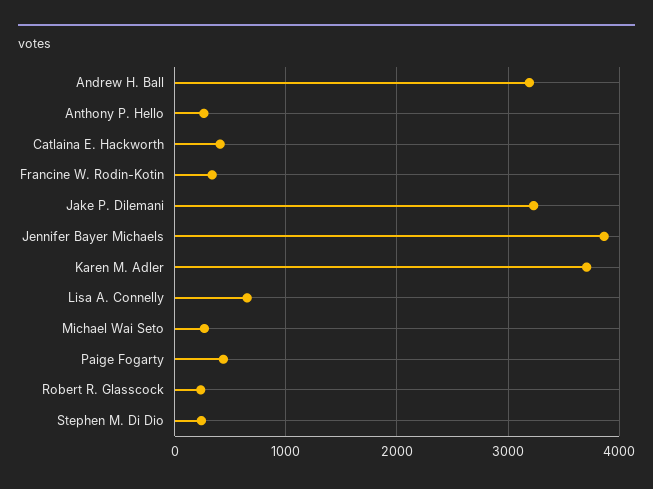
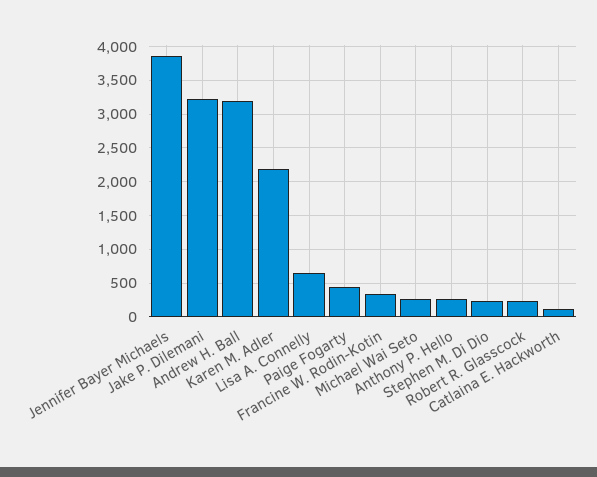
  {
    "Andrew H. Ball": 3200,
    "Anthony P. Hello": 300,
-   "Catlaina E. Hackworth": 400,
+   "Catlaina E. Hackworth": 100,
    "Francine W. Rodin-Kotin": 300,
    "Jake P. Dilemani": 3200,
    "Jennifer Bayer Michaels": 3900,
-   "Karen M. Adler": 3700,
+   "Karen M. Adler": 2200,
    "Lisa A. Connelly": 700,
    "Michael Wai Seto": 300,
    "Paige Fogarty": 400,
    "Robert R. Glasscock": 200,
    "Stephen M. Di Dio": 200
  }

